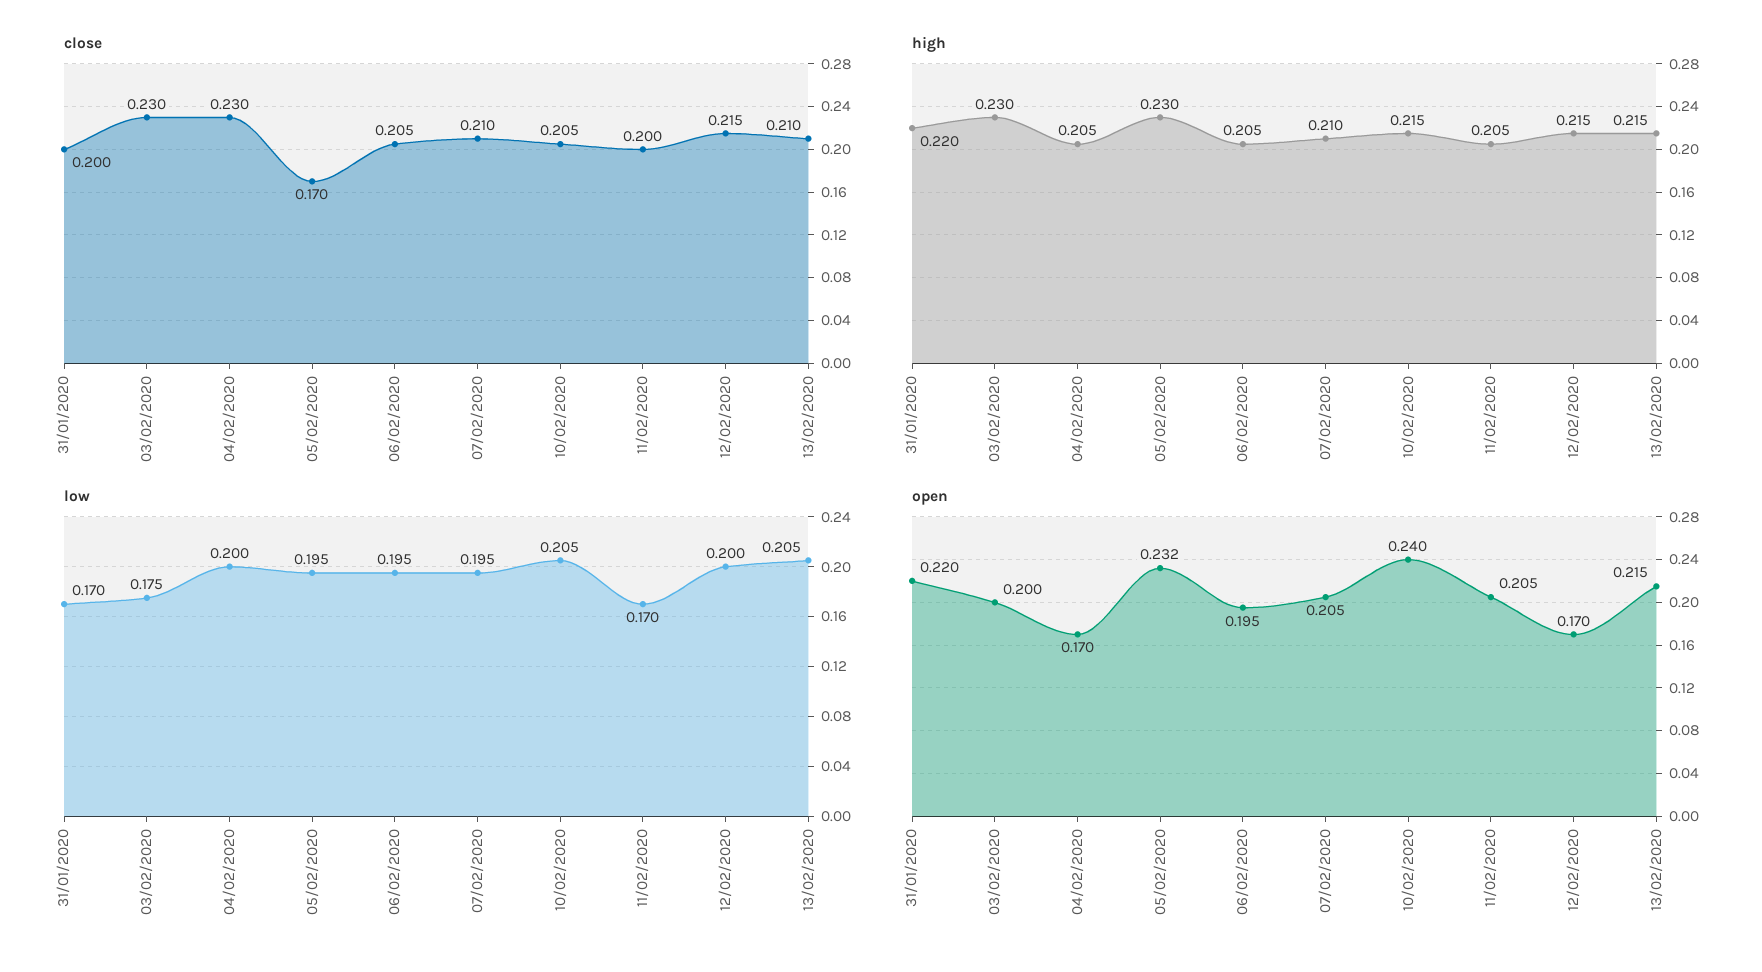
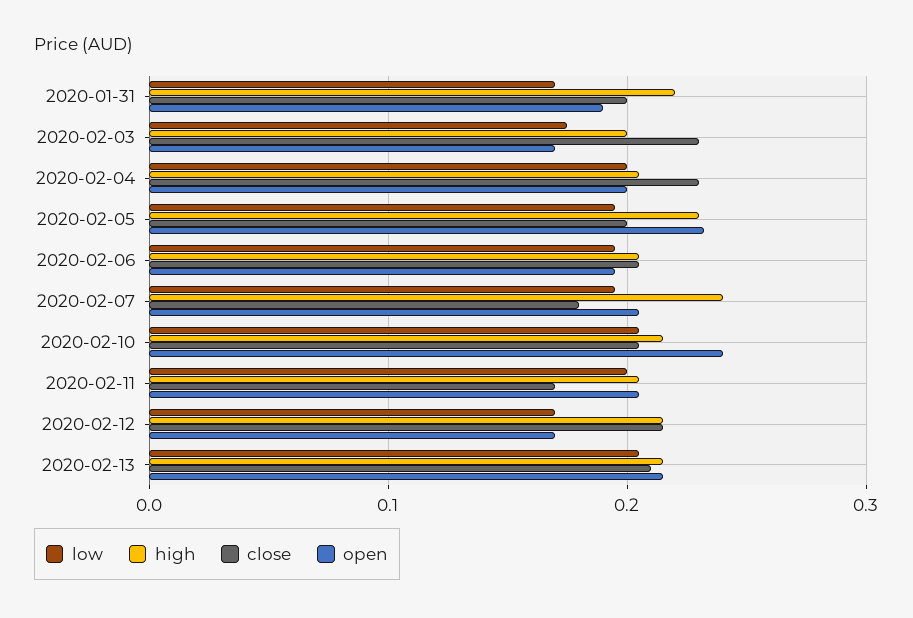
  {
    "close": {
      "31/01/2020": 0.2,
      "03/02/2020": 0.23,
      "04/02/2020": 0.23,
-     "05/02/2020": 0.17,
+     "05/02/2020": 0.2,
      "06/02/2020": 0.205,
-     "07/02/2020": 0.21,
+     "07/02/2020": 0.18,
      "10/02/2020": 0.205,
-     "11/02/2020": 0.2,
+     "11/02/2020": 0.17,
      "12/02/2020": 0.215,
      "13/02/2020": 0.21
    },
    "high": {
      "31/01/2020": 0.22,
-     "03/02/2020": 0.23,
+     "03/02/2020": 0.2,
      "04/02/2020": 0.205,
      "05/02/2020": 0.23,
      "06/02/2020": 0.205,
-     "07/02/2020": 0.21,
+     "07/02/2020": 0.24,
      "10/02/2020": 0.215,
      "11/02/2020": 0.205,
      "12/02/2020": 0.215,
      "13/02/2020": 0.215
    },
    "low": {
      "31/01/2020": 0.17,
      "03/02/2020": 0.175,
      "04/02/2020": 0.2,
      "05/02/2020": 0.195,
      "06/02/2020": 0.195,
      "07/02/2020": 0.195,
      "10/02/2020": 0.205,
-     "11/02/2020": 0.17,
+     "11/02/2020": 0.2,
-     "12/02/2020": 0.2,
+     "12/02/2020": 0.17,
      "13/02/2020": 0.205
    },
    "open": {
-     "31/01/2020": 0.22,
+     "31/01/2020": 0.19,
-     "03/02/2020": 0.2,
+     "03/02/2020": 0.17,
-     "04/02/2020": 0.17,
+     "04/02/2020": 0.2,
      "05/02/2020": 0.232,
      "06/02/2020": 0.195,
      "07/02/2020": 0.205,
      "10/02/2020": 0.24,
      "11/02/2020": 0.205,
      "12/02/2020": 0.17,
      "13/02/2020": 0.215
    }
  }

